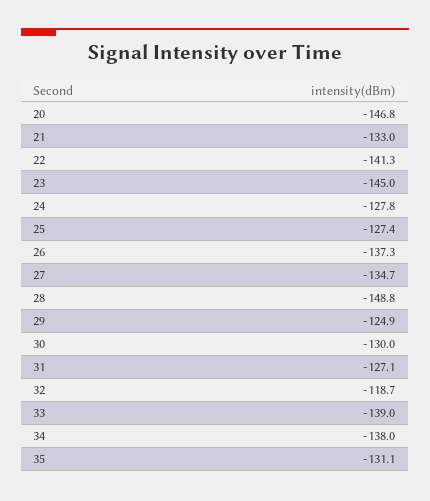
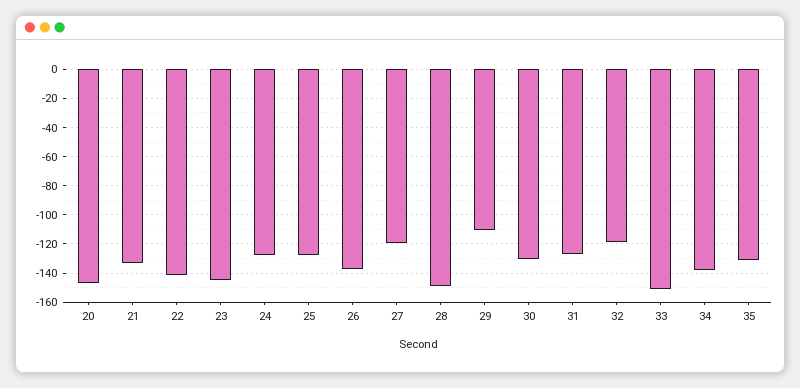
  {
    "20": -146.8,
    "21": -133,
    "22": -141.3,
    "23": -145,
    "24": -127.8,
    "25": -127.4,
    "26": -137.3,
-   "27": -134.7,
+   "27": -120,
    "28": -148.8,
-   "29": -124.9,
+   "29": -110,
    "30": -130,
    "31": -127.1,
    "32": -118.7,
-   "33": -139,
+   "33": -150,
    "34": -138,
    "35": -131.1
  }

